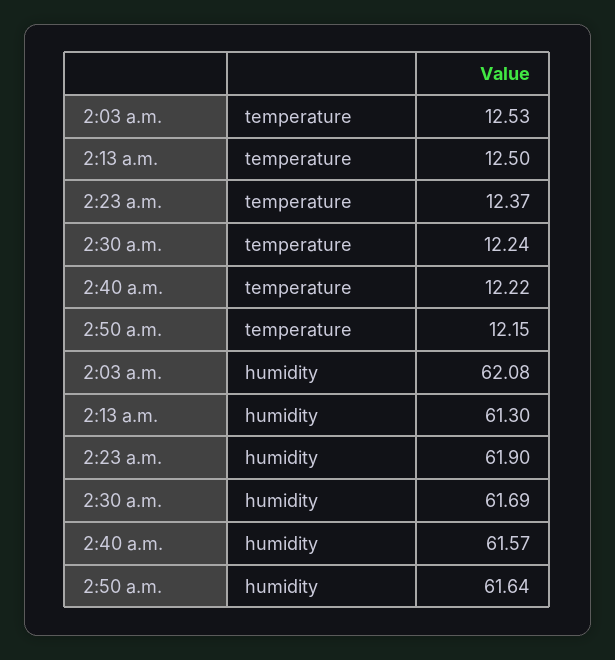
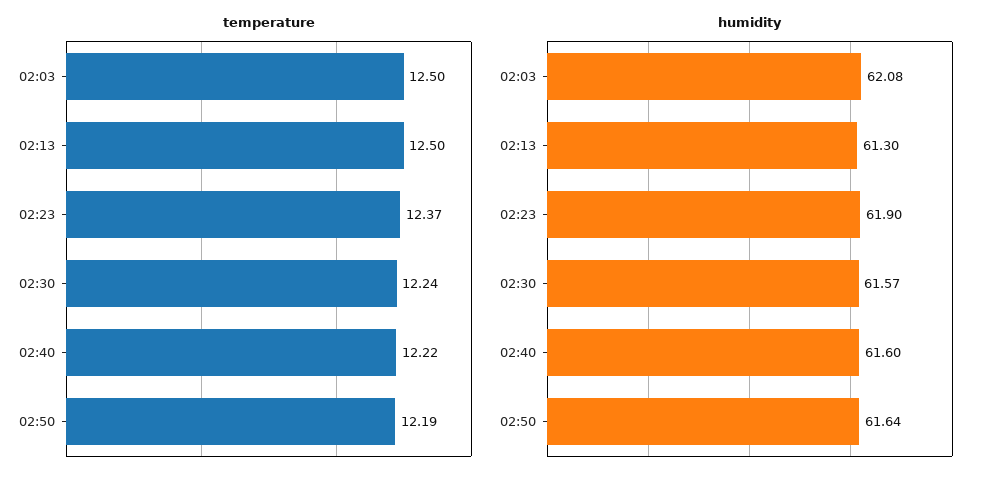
  {
    "temperature": {
-     "2:03 a.m.": 12.53,
+     "2:03 a.m.": 12.5,
      "2:13 a.m.": 12.5,
      "2:23 a.m.": 12.37,
      "2:30 a.m.": 12.24,
      "2:40 a.m.": 12.22,
-     "2:50 a.m.": 12.15
+     "2:50 a.m.": 12.19
    },
    "humidity": {
      "2:03 a.m.": 62.08,
      "2:13 a.m.": 61.3,
      "2:23 a.m.": 61.9,
-     "2:30 a.m.": 61.69,
+     "2:30 a.m.": 61.57,
-     "2:40 a.m.": 61.57,
+     "2:40 a.m.": 61.6,
      "2:50 a.m.": 61.64
    }
  }

